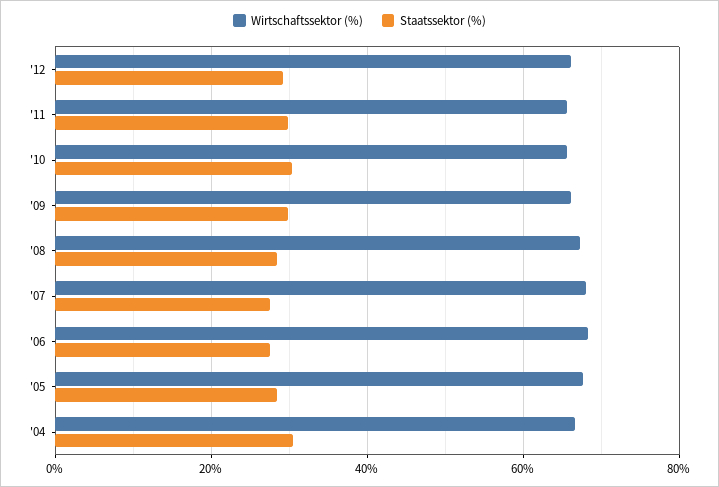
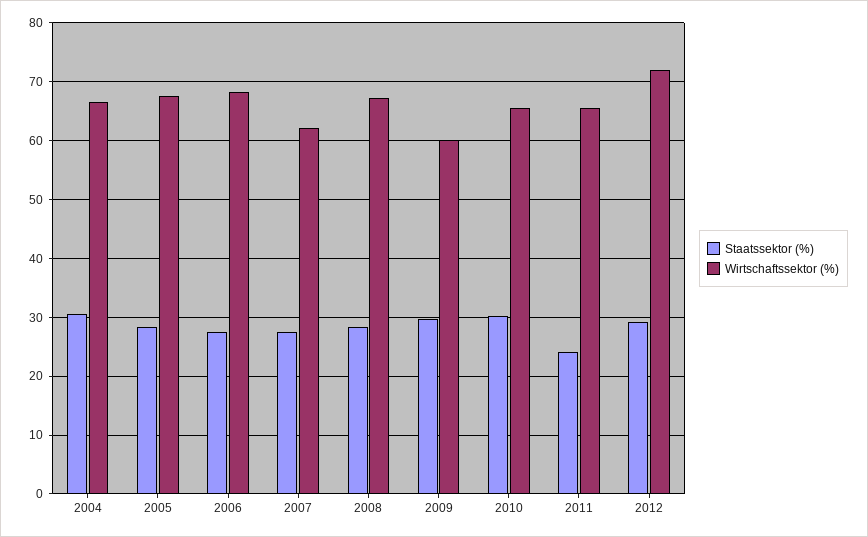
  {
    "Wirtschaftssektor (%)": {
-     "'12": 66,
+     "'12": 72,
      "'11": 66,
      "'10": 66,
-     "'09": 66,
+     "'09": 60,
      "'08": 68,
-     "'07": 68,
+     "'07": 62,
      "'06": 68,
      "'05": 68,
      "'04": 66
    },
    "Staatssektor (%)": {
      "'12": 30,
-     "'11": 30,
+     "'11": 24,
      "'10": 30,
      "'09": 30,
      "'08": 28,
      "'07": 28,
      "'06": 28,
      "'05": 28,
      "'04": 30
    }
  }

